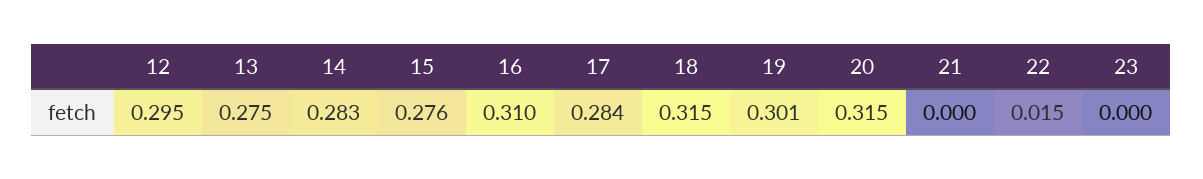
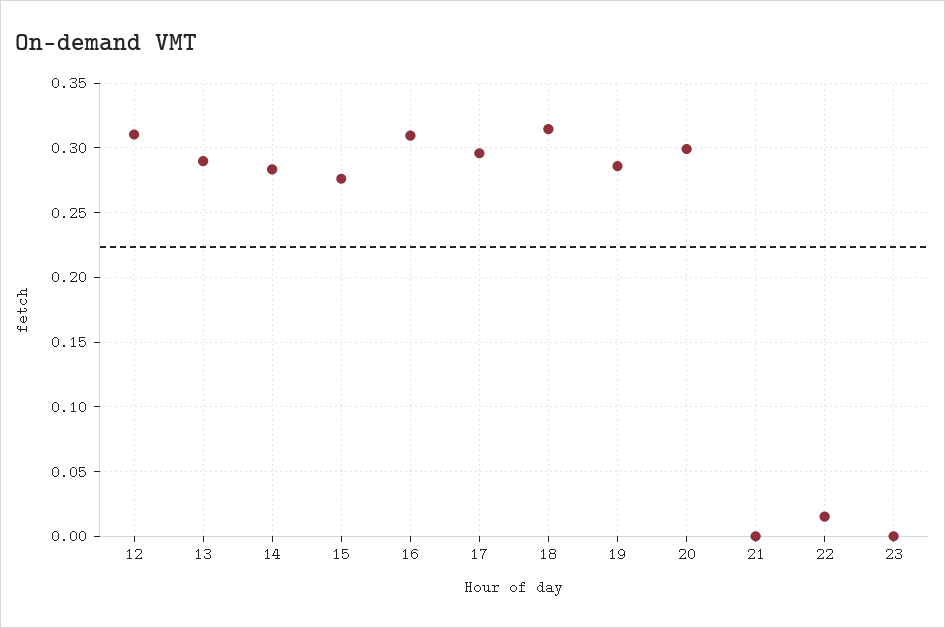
  {
-   "12": 0.295,
+   "12": 0.31,
-   "13": 0.275,
+   "13": 0.29,
    "14": 0.283,
    "15": 0.276,
    "16": 0.31,
-   "17": 0.284,
+   "17": 0.295,
    "18": 0.315,
-   "19": 0.301,
+   "19": 0.285,
-   "20": 0.315,
+   "20": 0.3,
    "21": 0,
    "22": 0.015,
    "23": 0
  }

